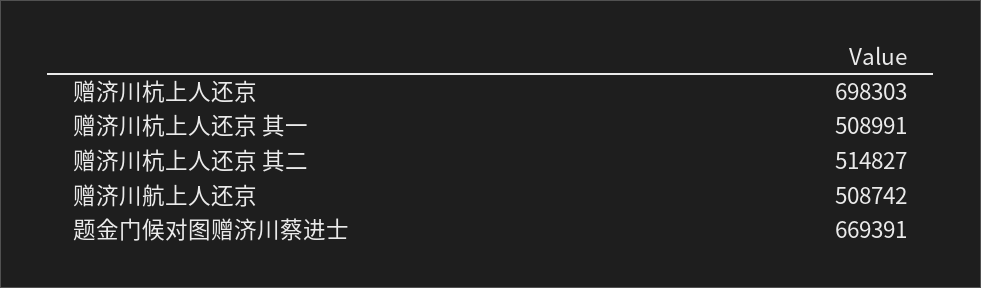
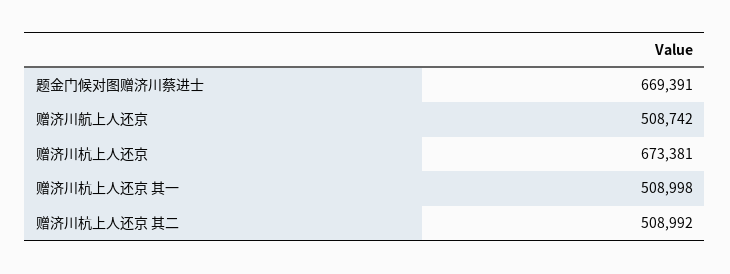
  {
-   "赠济川杭上人还京": 698303,
+   "赠济川杭上人还京": 673381,
-   "赠济川杭上人还京 其一": 508991,
+   "赠济川杭上人还京 其一": 508998,
-   "赠济川杭上人还京 其二": 514827,
+   "赠济川杭上人还京 其二": 508992,
    "赠济川航上人还京": 508742,
    "题金门候对图赠济川蔡进士": 669391
  }

